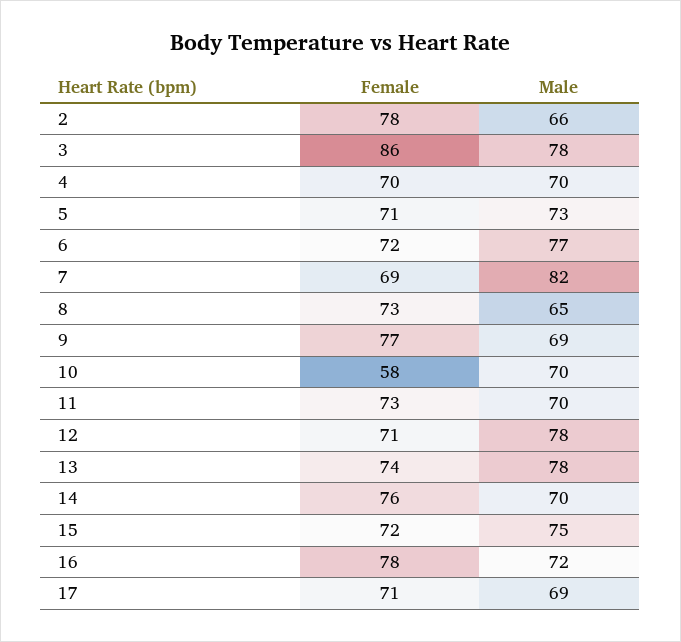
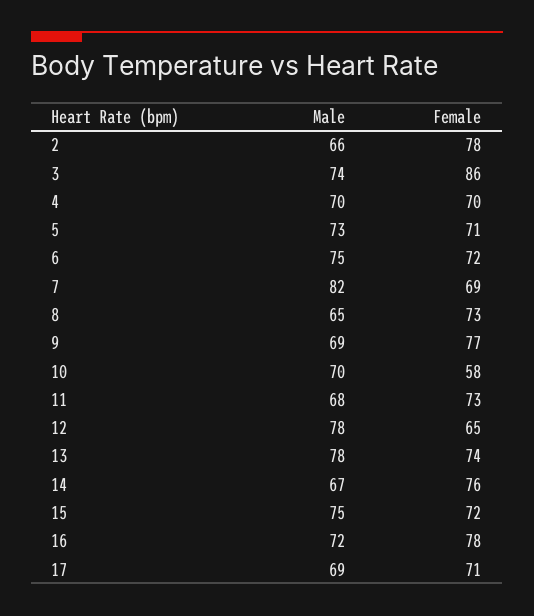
  {
    "Female": {
      "2": 78,
      "3": 86,
      "4": 70,
      "5": 71,
      "6": 72,
      "7": 69,
      "8": 73,
      "9": 77,
      "10": 58,
      "11": 73,
-     "12": 71,
+     "12": 65,
      "13": 74,
      "14": 76,
      "15": 72,
      "16": 78,
      "17": 71
    },
    "Male": {
      "2": 66,
-     "3": 78,
+     "3": 74,
      "4": 70,
      "5": 73,
-     "6": 77,
+     "6": 75,
      "7": 82,
      "8": 65,
      "9": 69,
      "10": 70,
-     "11": 70,
+     "11": 68,
      "12": 78,
      "13": 78,
-     "14": 70,
+     "14": 67,
      "15": 75,
      "16": 72,
      "17": 69
    }
  }

